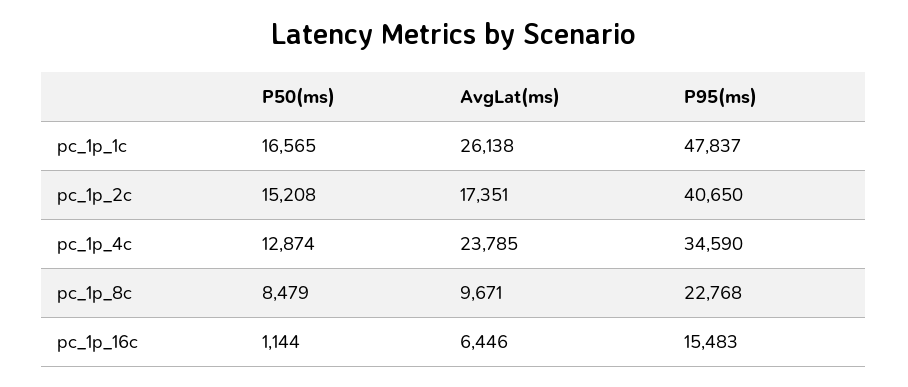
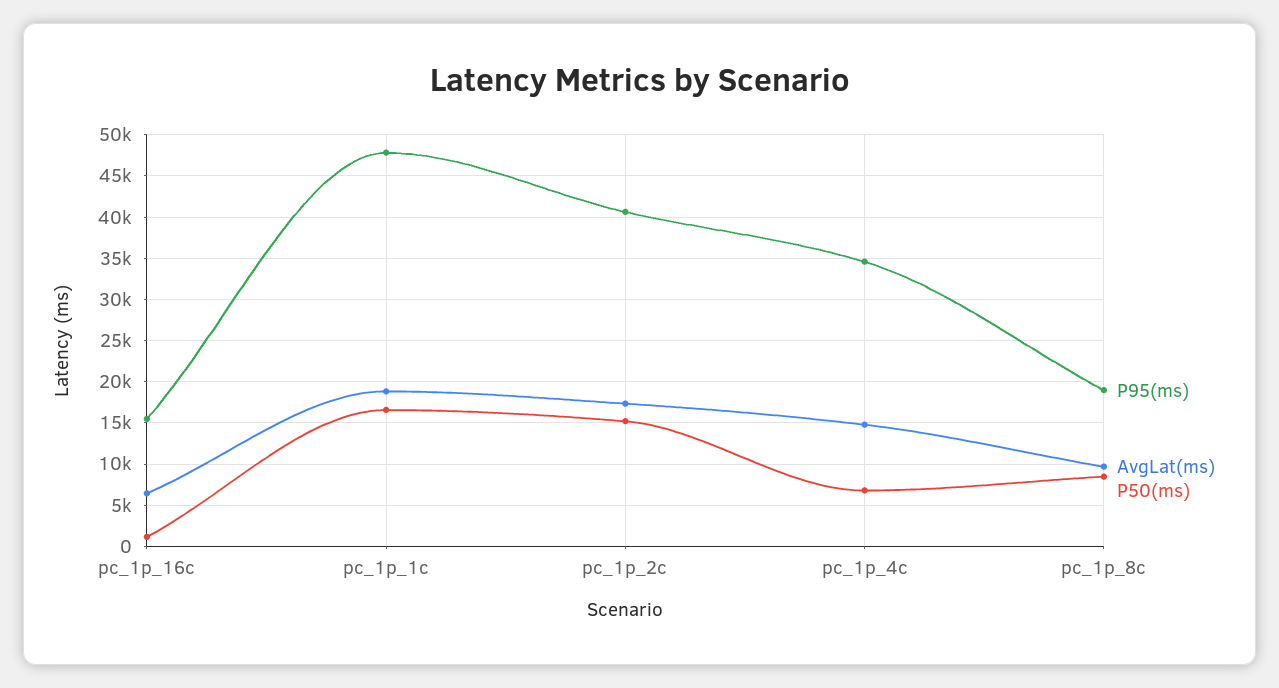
  {
    "P50(ms)": {
      "pc_1p_1c": 16565,
      "pc_1p_2c": 15208,
-     "pc_1p_4c": 12874,
+     "pc_1p_4c": 7000,
      "pc_1p_8c": 8479,
      "pc_1p_16c": 1144
    },
    "AvgLat(ms)": {
-     "pc_1p_1c": 26138,
+     "pc_1p_1c": 19000,
      "pc_1p_2c": 17351,
-     "pc_1p_4c": 23785,
+     "pc_1p_4c": 15000,
      "pc_1p_8c": 9671,
      "pc_1p_16c": 6446
    },
    "P95(ms)": {
      "pc_1p_1c": 47837,
      "pc_1p_2c": 40650,
      "pc_1p_4c": 34590,
-     "pc_1p_8c": 22768,
+     "pc_1p_8c": 19000,
      "pc_1p_16c": 15483
    }
  }

